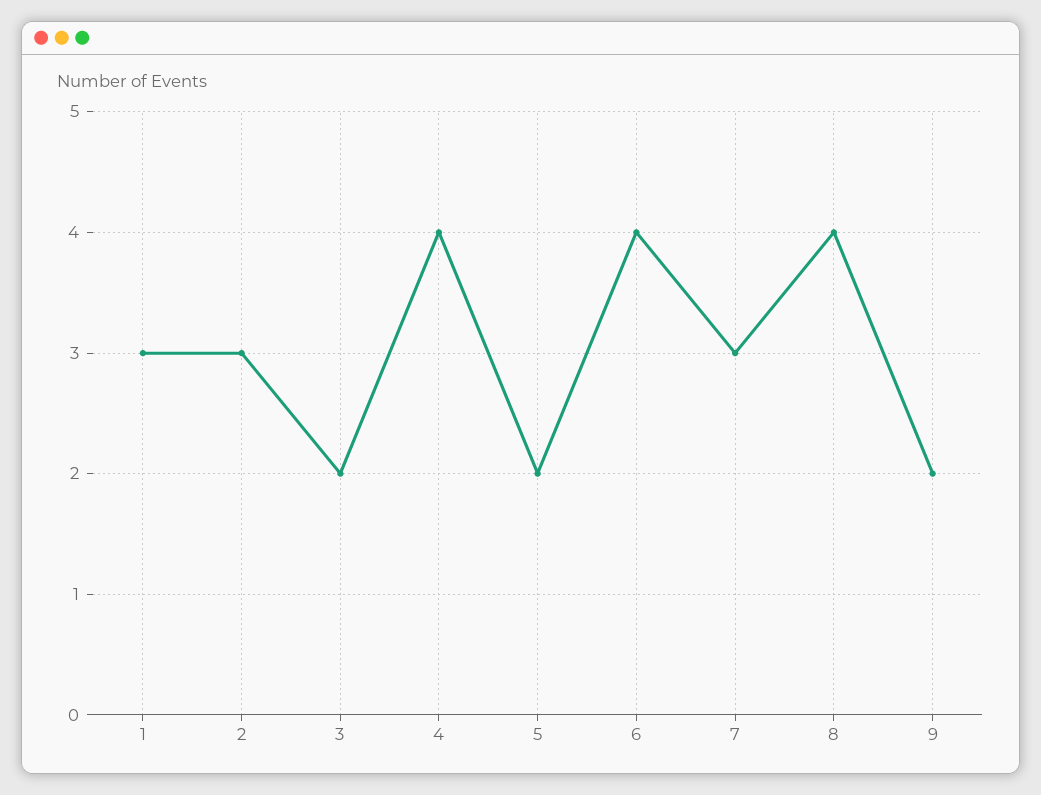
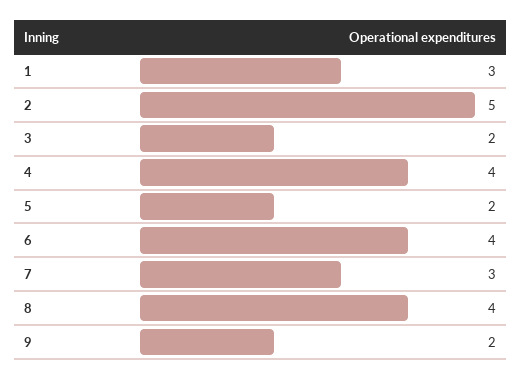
  {
    "1": 3,
-   "2": 3,
+   "2": 5,
    "3": 2,
    "4": 4,
    "5": 2,
    "6": 4,
    "7": 3,
    "8": 4,
    "9": 2
  }

